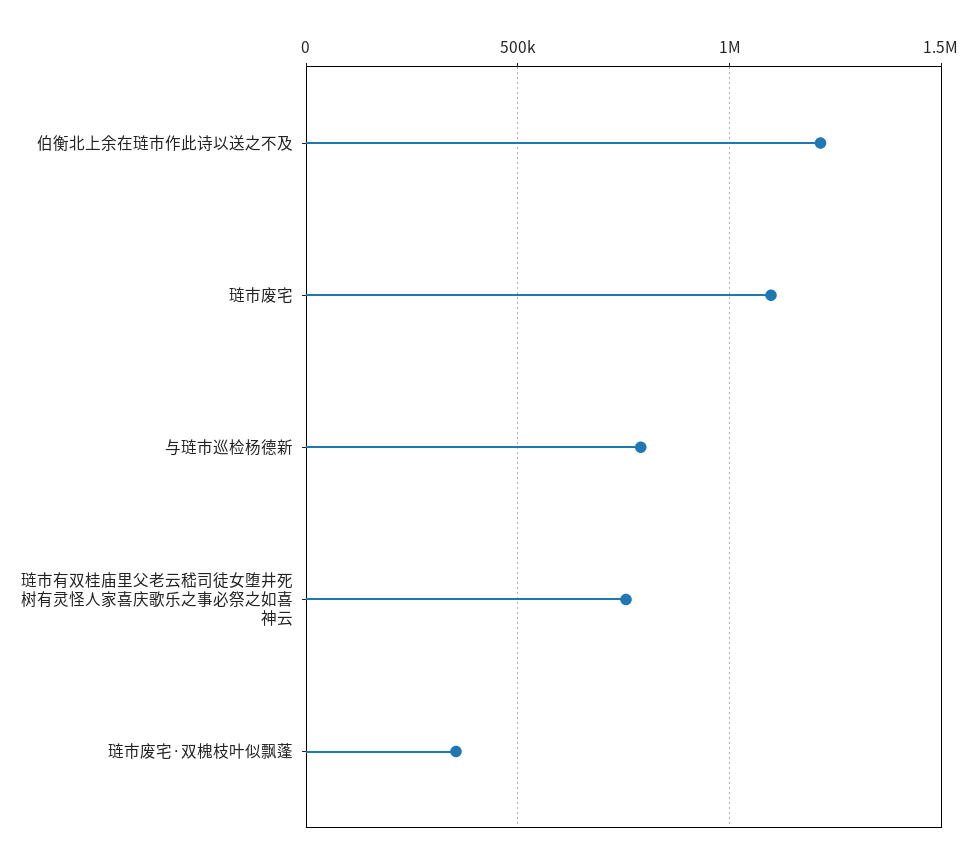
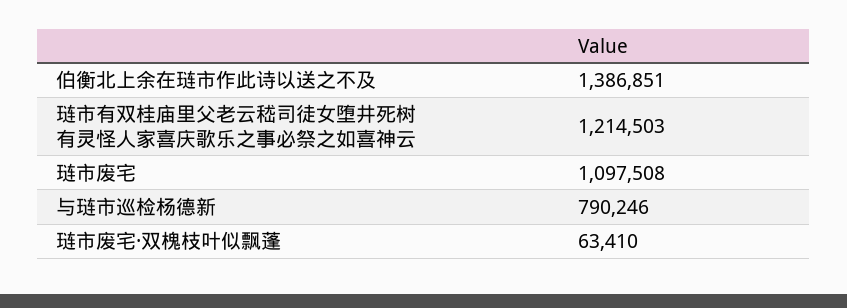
  {
-   "伯衡北上余在琏市作此诗以送之不及": 1200000,
+   "伯衡北上余在琏市作此诗以送之不及": 1386851,
    "琏市废宅": 1097508,
    "与琏市巡检杨德新": 790246,
-   "琏市有双桂庙里父老云嵇司徒女堕井死树有灵怪人家喜庆歌乐之事必祭之如喜神云": 750000,
+   "琏市有双桂庙里父老云嵇司徒女堕井死树有灵怪人家喜庆歌乐之事必祭之如喜神云": 1214503,
-   "琏市废宅·双槐枝叶似飘蓬": 350000
+   "琏市废宅·双槐枝叶似飘蓬": 63410
  }

